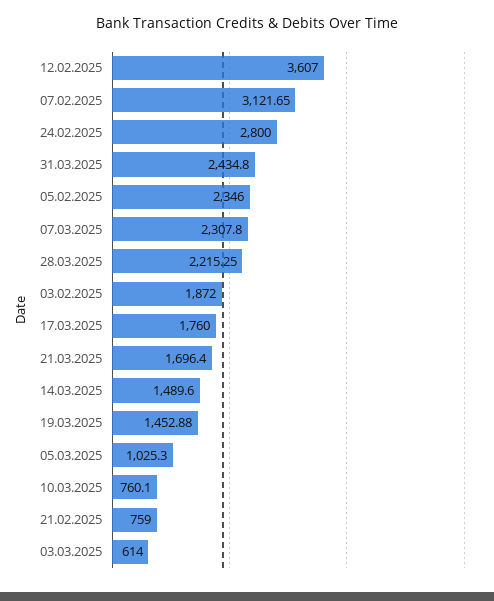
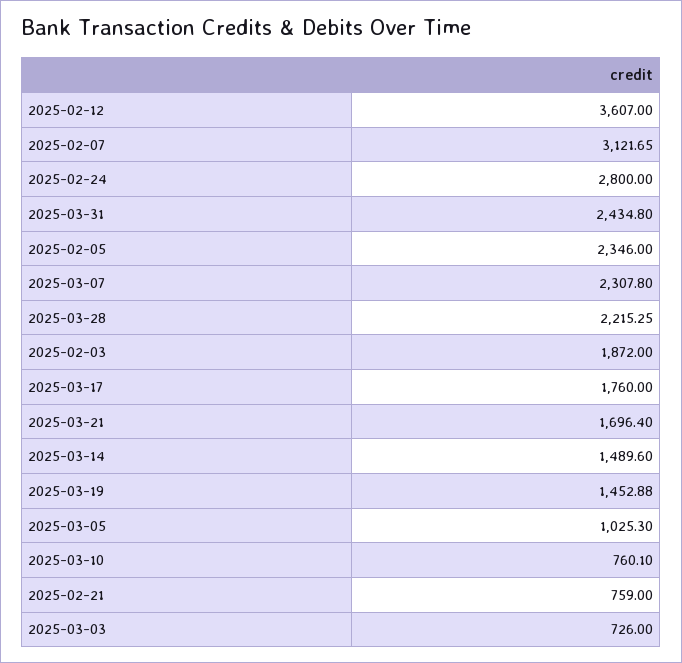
  {
    "12.02.2025": 3607,
    "07.02.2025": 3121.65,
    "24.02.2025": 2800,
    "31.03.2025": 2434.8,
    "05.02.2025": 2346,
    "07.03.2025": 2307.8,
    "28.03.2025": 2215.25,
    "03.02.2025": 1872,
    "17.03.2025": 1760,
    "21.03.2025": 1696.4,
    "14.03.2025": 1489.6,
    "19.03.2025": 1452.88,
    "05.03.2025": 1025.3,
    "10.03.2025": 760.1,
    "21.02.2025": 759,
-   "03.03.2025": 614
+   "03.03.2025": 726
  }

